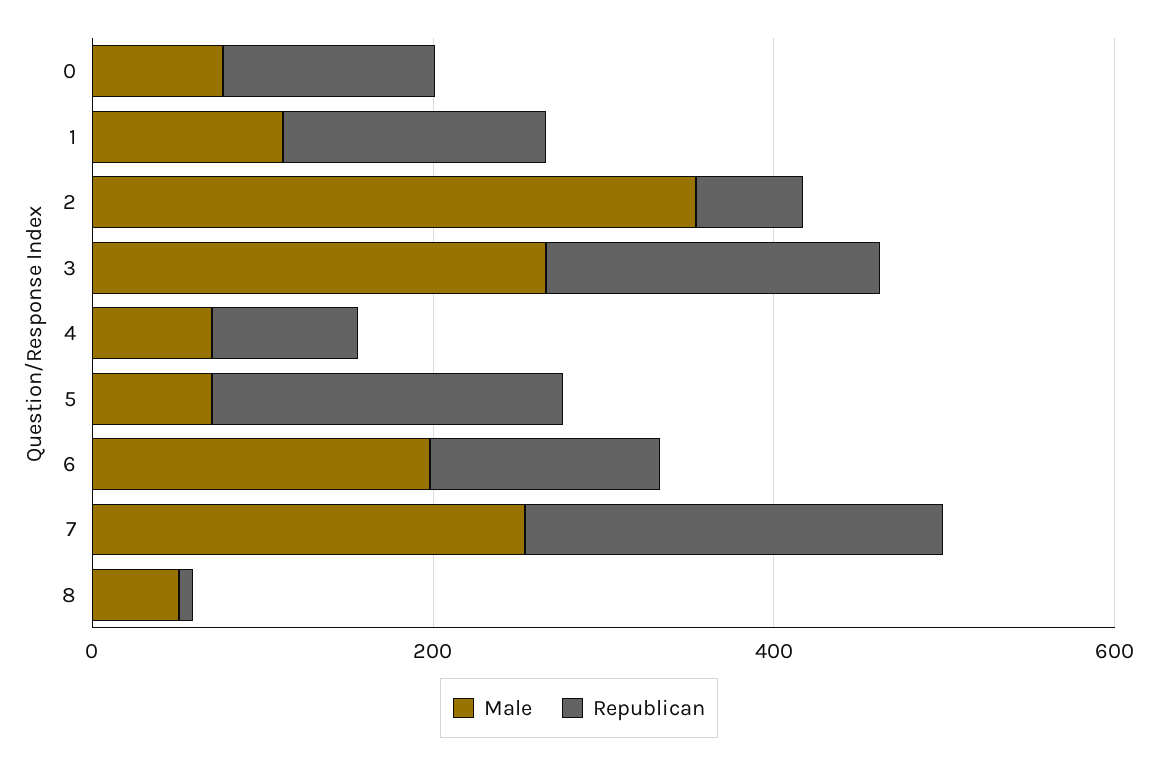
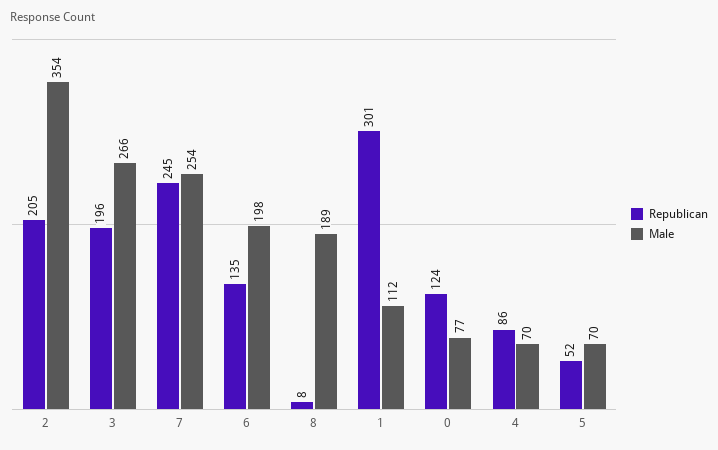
  {
    "Male": {
      "0": 77,
      "1": 112,
      "2": 354,
      "3": 266,
      "4": 70,
      "5": 70,
      "6": 198,
      "7": 254,
-     "8": 50
+     "8": 189
    },
    "Republican": {
      "0": 124,
-     "1": 150,
+     "1": 301,
-     "2": 50,
+     "2": 205,
      "3": 196,
      "4": 86,
-     "5": 200,
+     "5": 52,
      "6": 135,
      "7": 245,
      "8": 8
    }
  }

